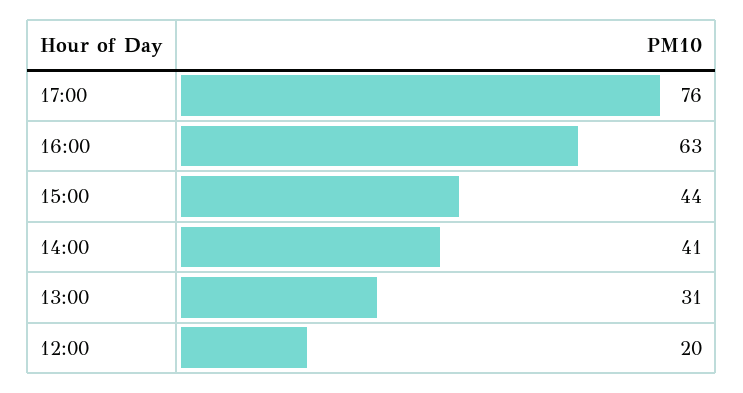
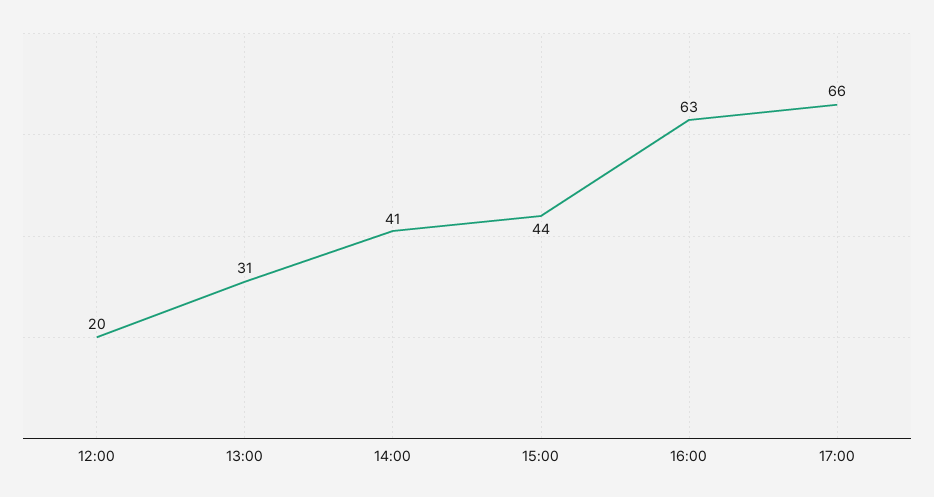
  {
-   "17:00": 76,
+   "17:00": 66,
    "16:00": 63,
    "15:00": 44,
    "14:00": 41,
    "13:00": 31,
    "12:00": 20
  }

